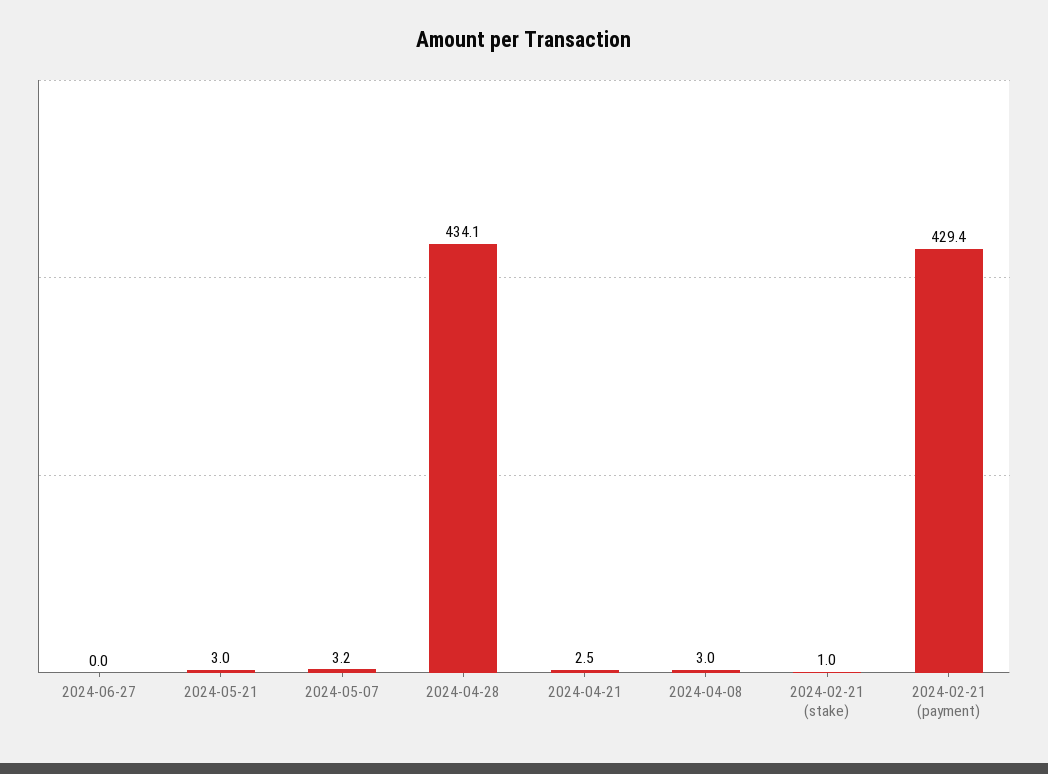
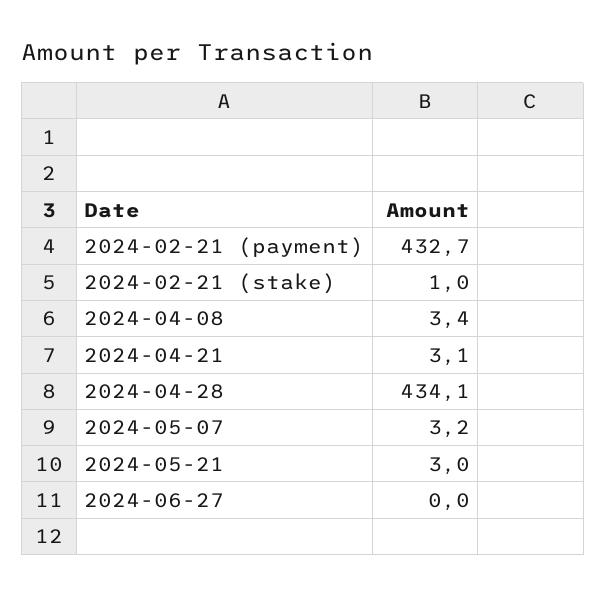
  {
    "2024-06-27": 0,
    "2024-05-21": 3,
    "2024-05-07": 3.2,
    "2024-04-28": 434.1,
-   "2024-04-21": 2.5,
+   "2024-04-21": 3.1,
-   "2024-04-08": 3,
+   "2024-04-08": 3.4,
    "2024-02-21 (stake)": 1,
-   "2024-02-21 (payment)": 429.4
+   "2024-02-21 (payment)": 432.7
  }

